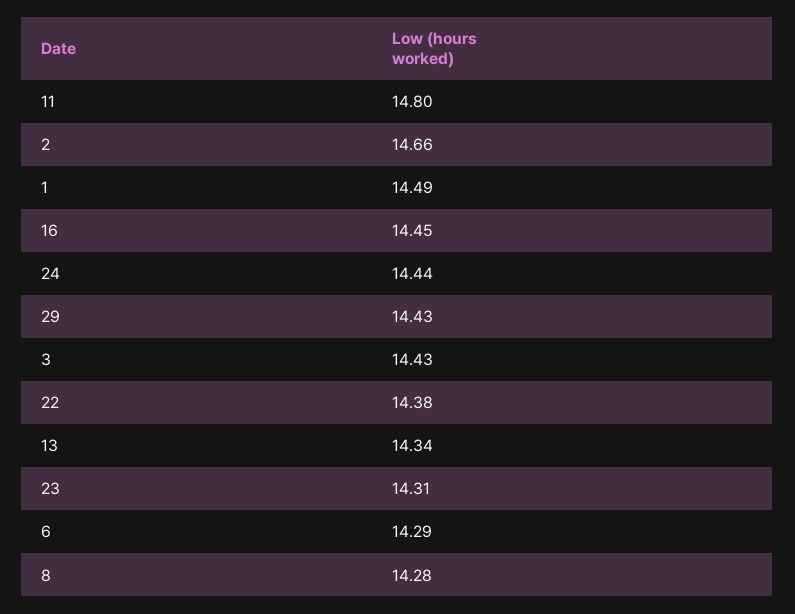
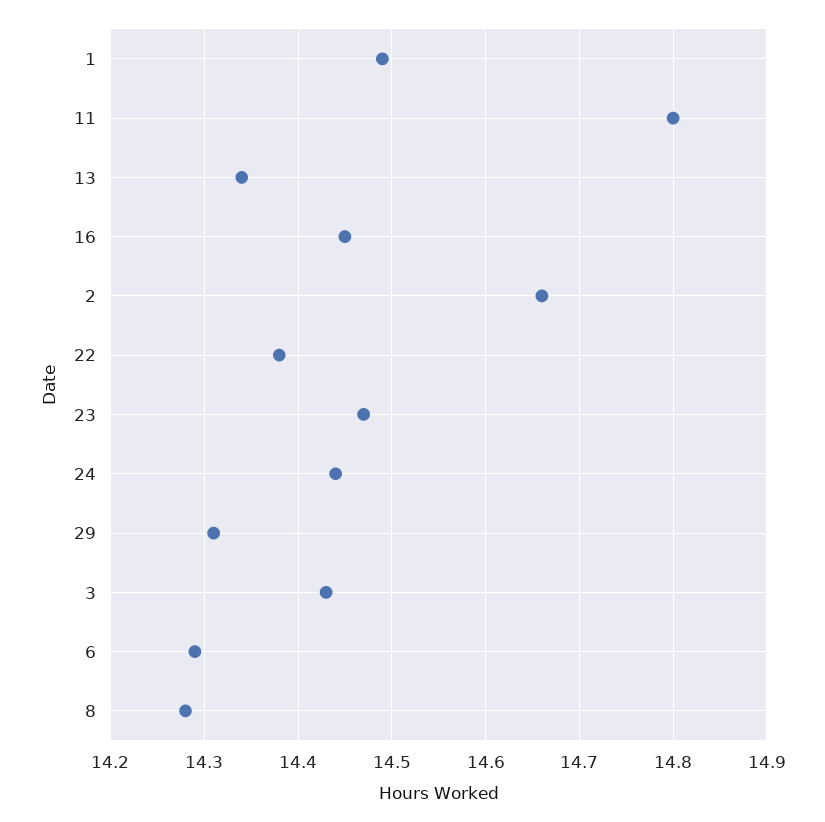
  {
    "11": 14.8,
    "2": 14.66,
    "1": 14.49,
    "16": 14.45,
    "24": 14.44,
-   "29": 14.43,
+   "29": 14.31,
    "3": 14.43,
    "22": 14.38,
    "13": 14.34,
-   "23": 14.31,
+   "23": 14.47,
    "6": 14.29,
    "8": 14.28
  }

